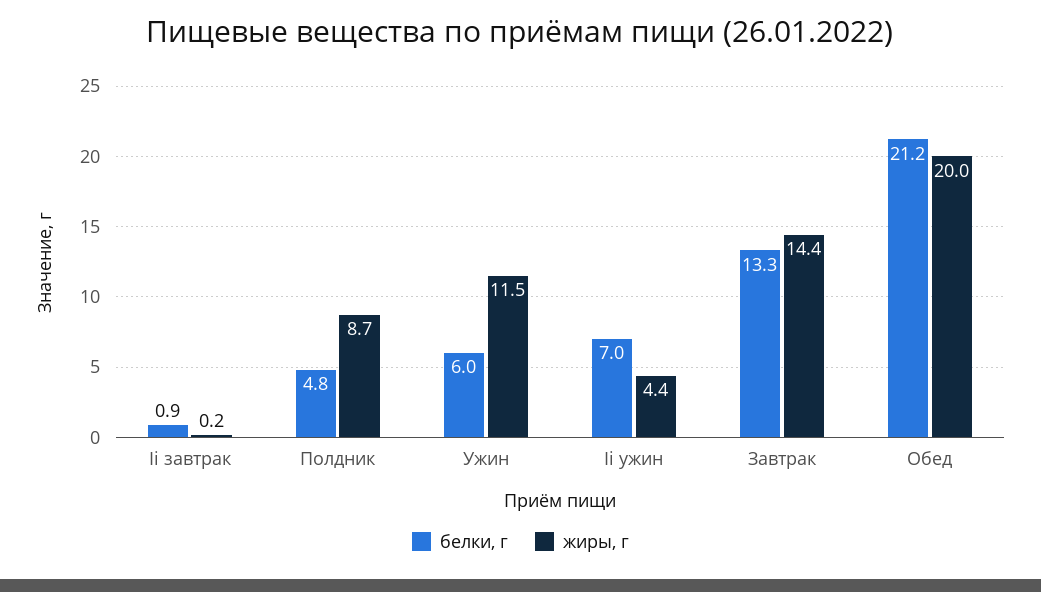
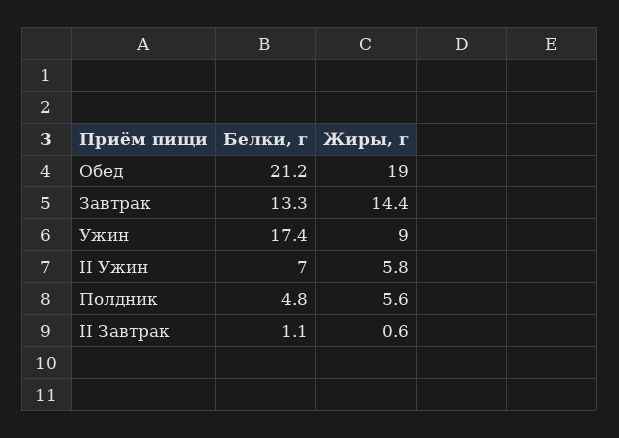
  {
    "белки, г": {
-     "Ii завтрак": 0.9,
+     "Ii завтрак": 1.1,
      "Полдник": 4.8,
-     "Ужин": 6,
+     "Ужин": 17.4,
      "Ii ужин": 7,
      "Завтрак": 13.3,
      "Обед": 21.2
    },
    "жиры, г": {
-     "Ii завтрак": 0.2,
+     "Ii завтрак": 0.6,
-     "Полдник": 8.7,
+     "Полдник": 5.6,
-     "Ужин": 11.5,
+     "Ужин": 9,
-     "Ii ужин": 4.4,
+     "Ii ужин": 5.8,
      "Завтрак": 14.4,
-     "Обед": 20
+     "Обед": 19
    }
  }

